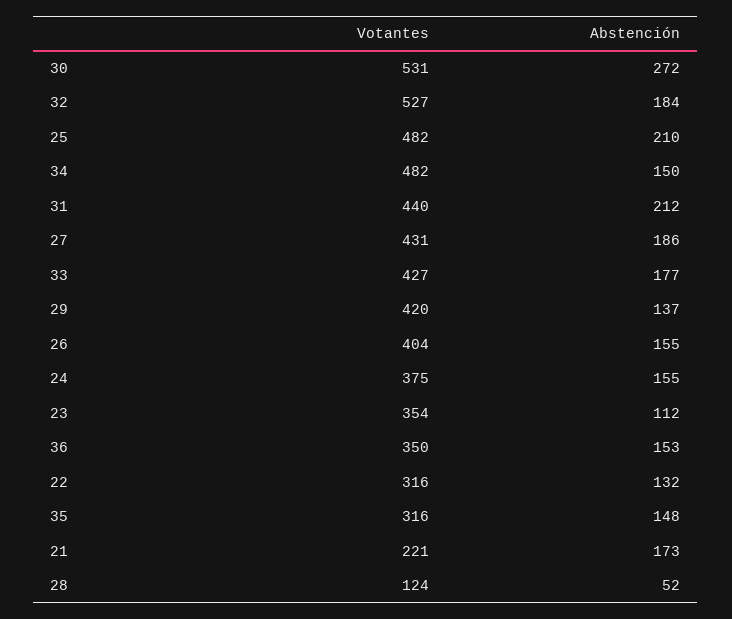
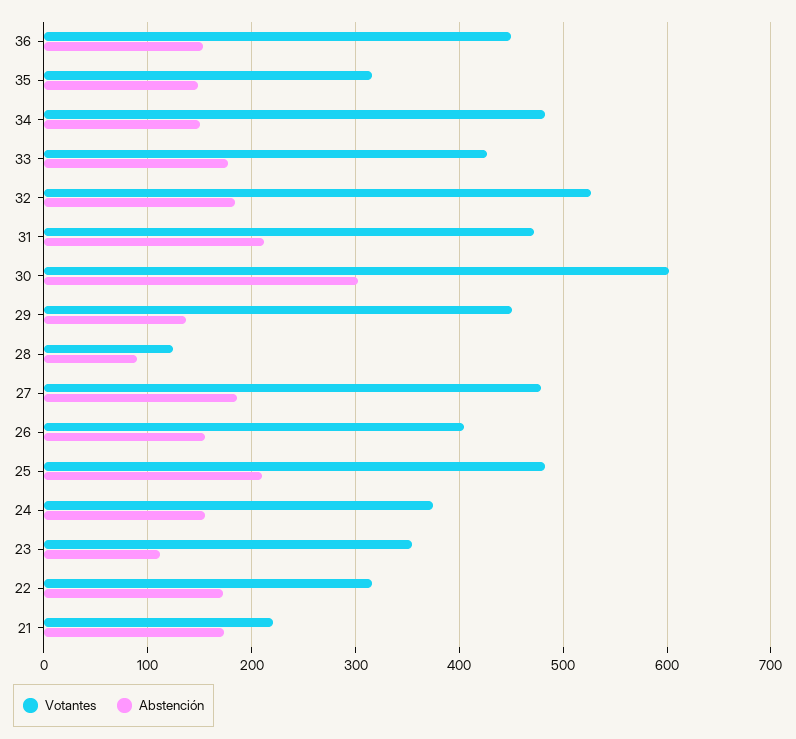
  {
    "Votantes": {
-     "30": 531,
+     "30": 600,
      "32": 527,
      "25": 482,
      "34": 482,
-     "31": 440,
+     "31": 470,
-     "27": 431,
+     "27": 480,
      "33": 427,
-     "29": 420,
+     "29": 450,
      "26": 404,
      "24": 375,
      "23": 354,
-     "36": 350,
+     "36": 450,
      "22": 316,
      "35": 316,
      "21": 221,
      "28": 124
    },
    "Abstención": {
-     "30": 272,
+     "30": 300,
      "32": 184,
      "25": 210,
      "34": 150,
      "31": 212,
      "27": 186,
      "33": 177,
      "29": 137,
      "26": 155,
      "24": 155,
      "23": 112,
      "36": 153,
-     "22": 132,
+     "22": 170,
      "35": 148,
      "21": 173,
-     "28": 52
+     "28": 90
    }
  }

